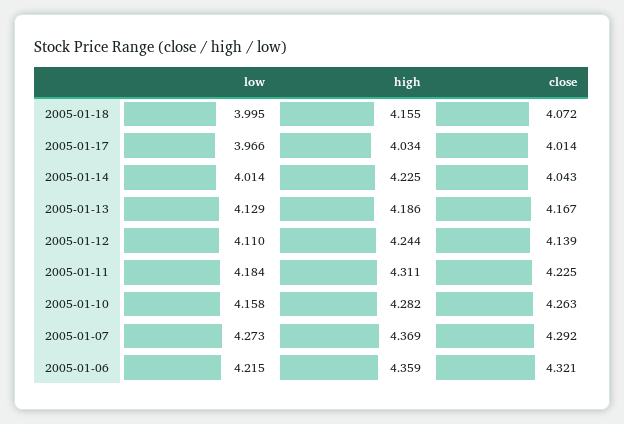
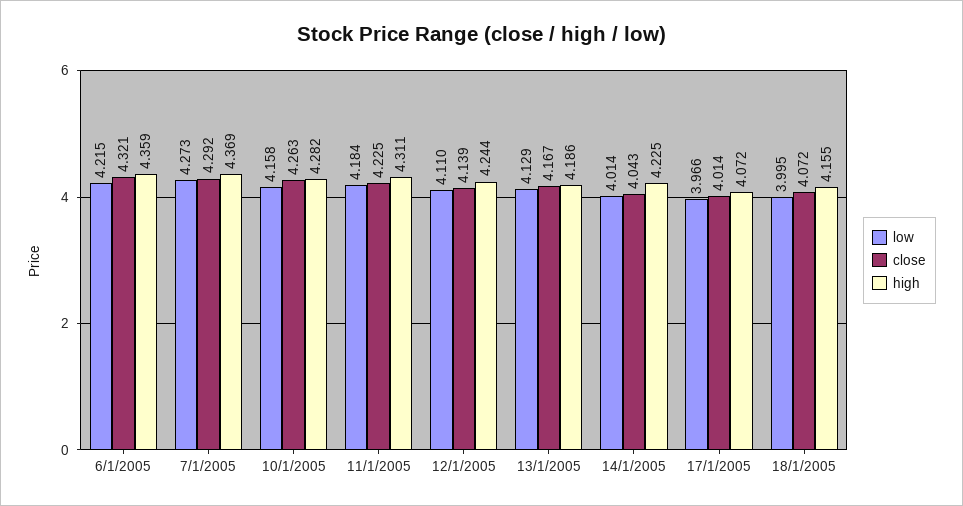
  {
    "low": {
      "2005-01-18": 3.995,
      "2005-01-17": 3.966,
      "2005-01-14": 4.014,
      "2005-01-13": 4.129,
      "2005-01-12": 4.11,
      "2005-01-11": 4.184,
      "2005-01-10": 4.158,
      "2005-01-07": 4.273,
      "2005-01-06": 4.215
    },
    "high": {
      "2005-01-18": 4.155,
-     "2005-01-17": 4.034,
+     "2005-01-17": 4.072,
      "2005-01-14": 4.225,
      "2005-01-13": 4.186,
      "2005-01-12": 4.244,
      "2005-01-11": 4.311,
      "2005-01-10": 4.282,
      "2005-01-07": 4.369,
      "2005-01-06": 4.359
    },
    "close": {
      "2005-01-18": 4.072,
      "2005-01-17": 4.014,
      "2005-01-14": 4.043,
      "2005-01-13": 4.167,
      "2005-01-12": 4.139,
      "2005-01-11": 4.225,
      "2005-01-10": 4.263,
      "2005-01-07": 4.292,
      "2005-01-06": 4.321
    }
  }

